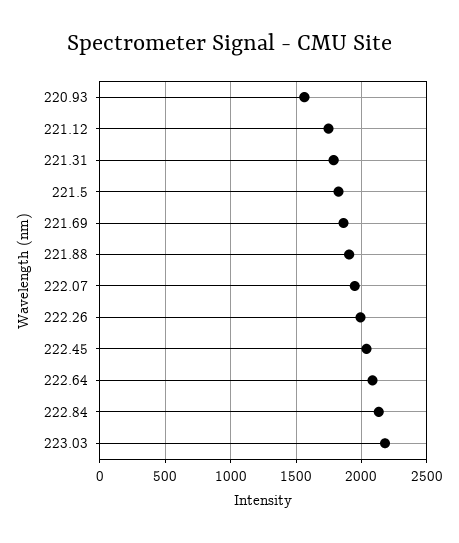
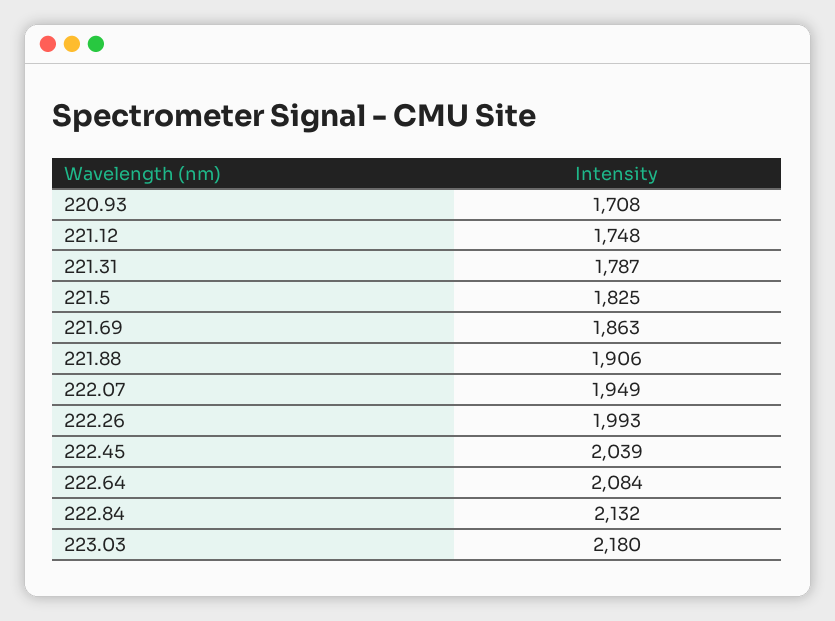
  {
-   "220.93": 1550,
+   "220.93": 1708,
    "221.12": 1748,
    "221.31": 1787,
    "221.5": 1825,
    "221.69": 1863,
    "221.88": 1906,
    "222.07": 1949,
    "222.26": 1993,
    "222.45": 2039,
    "222.64": 2084,
    "222.84": 2132,
    "223.03": 2180
  }

